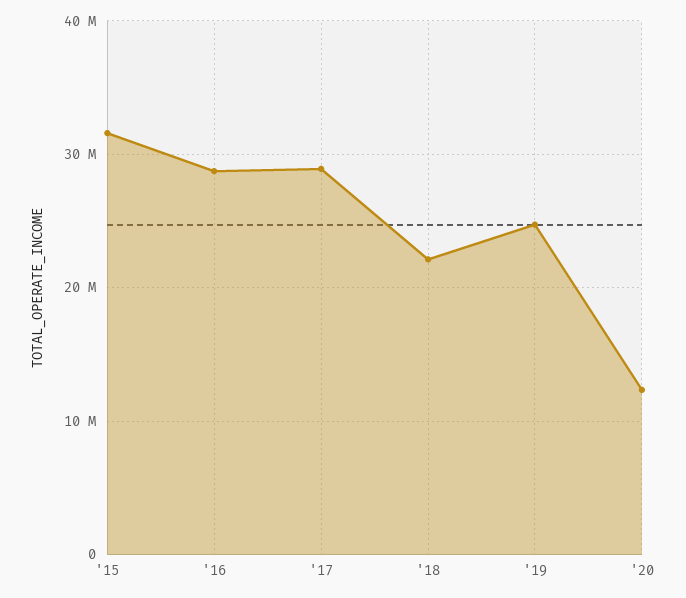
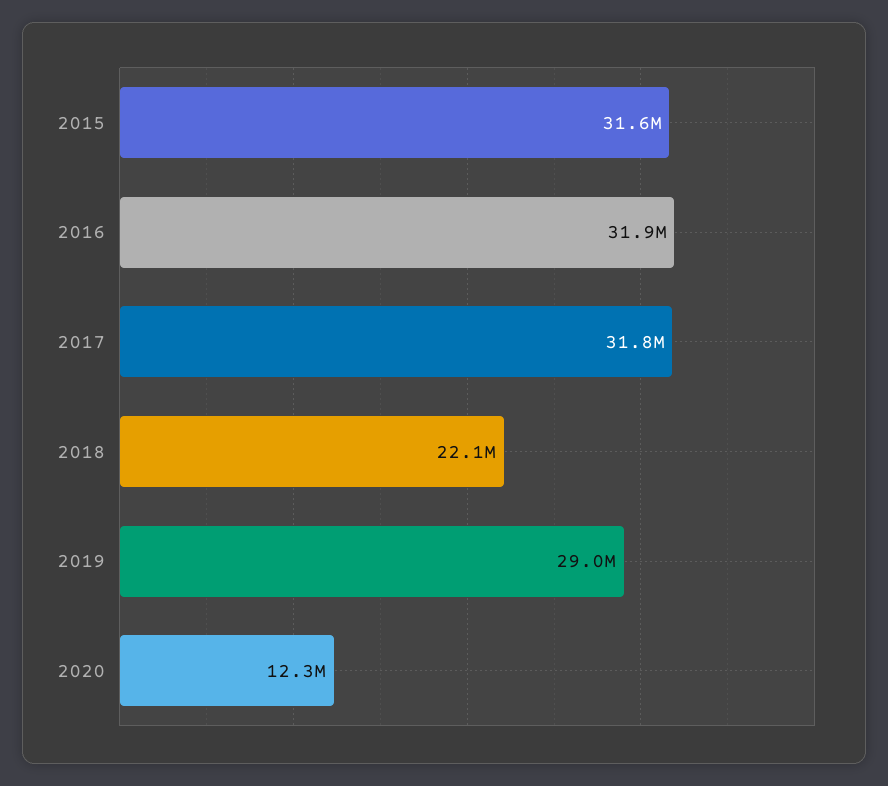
  {
    "'15": 31600000,
-   "'16": 29000000,
+   "'16": 31900000,
-   "'17": 29000000,
+   "'17": 31800000,
    "'18": 22100000,
-   "'19": 25000000,
+   "'19": 29000000,
    "'20": 12300000
  }

